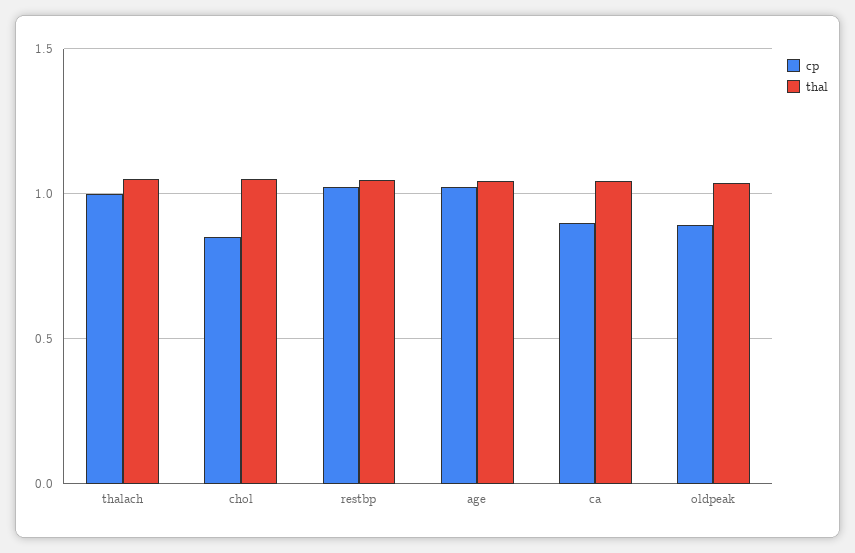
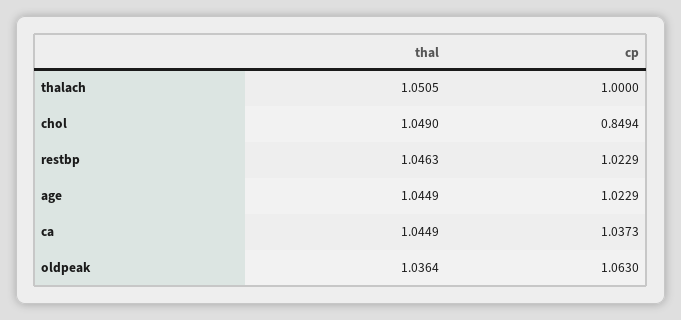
  {
    "cp": {
      "thalach": 1,
      "chol": 0.8494,
      "restbp": 1.0229,
      "age": 1.0229,
-     "ca": 0.9,
+     "ca": 1.0373,
-     "oldpeak": 0.9
+     "oldpeak": 1.063
    },
    "thal": {
      "thalach": 1.0505,
      "chol": 1.049,
      "restbp": 1.0463,
      "age": 1.0449,
      "ca": 1.0449,
      "oldpeak": 1.0364
    }
  }

